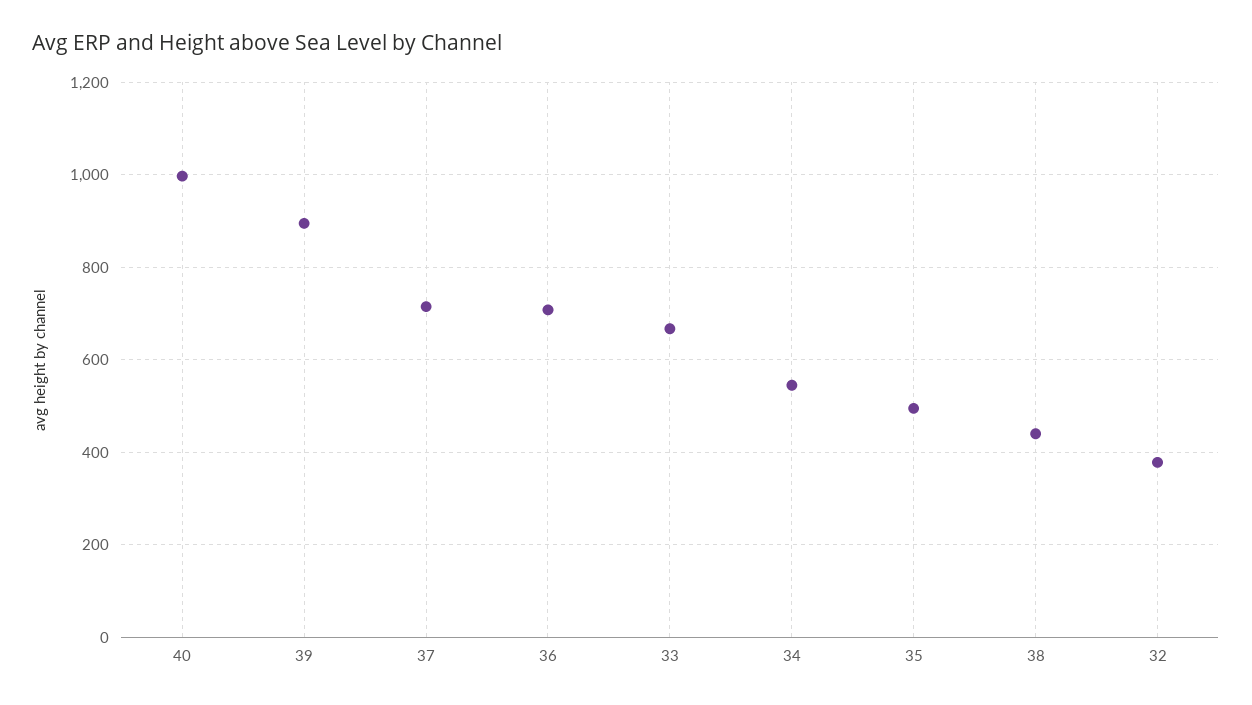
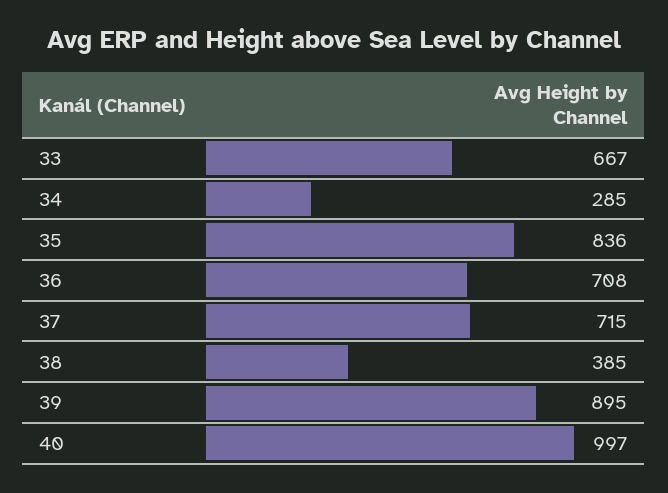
  {
    "40": 997,
    "39": 895,
    "37": 715,
    "36": 708,
    "33": 667,
-   "34": 540,
+   "34": 285,
-   "35": 500,
+   "35": 836,
-   "38": 440,
+   "38": 385
-   "32": 380
  }

